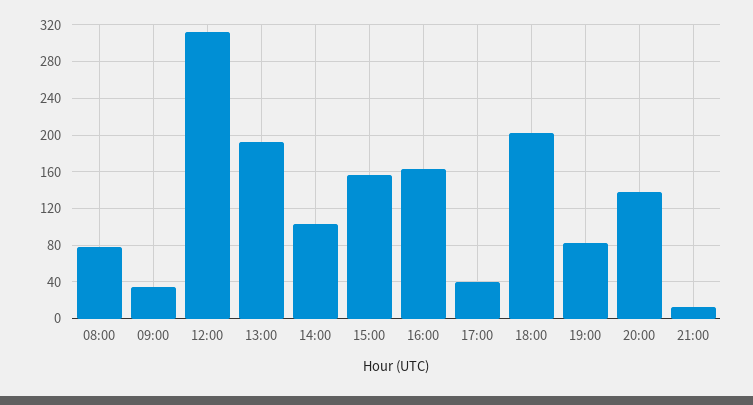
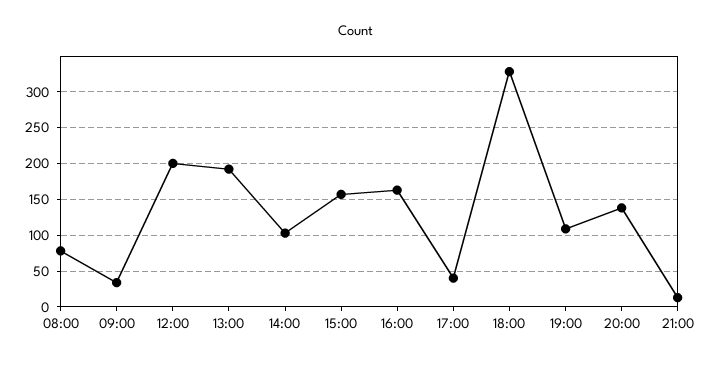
  {
    "08:00": 80,
    "09:00": 30,
-   "12:00": 310,
+   "12:00": 200,
    "13:00": 190,
    "14:00": 100,
    "15:00": 160,
    "16:00": 160,
    "17:00": 40,
-   "18:00": 200,
+   "18:00": 330,
-   "19:00": 80,
+   "19:00": 110,
    "20:00": 140,
    "21:00": 10
  }

